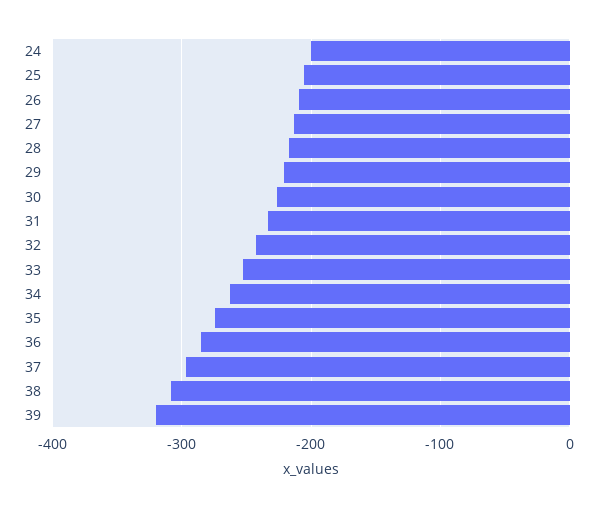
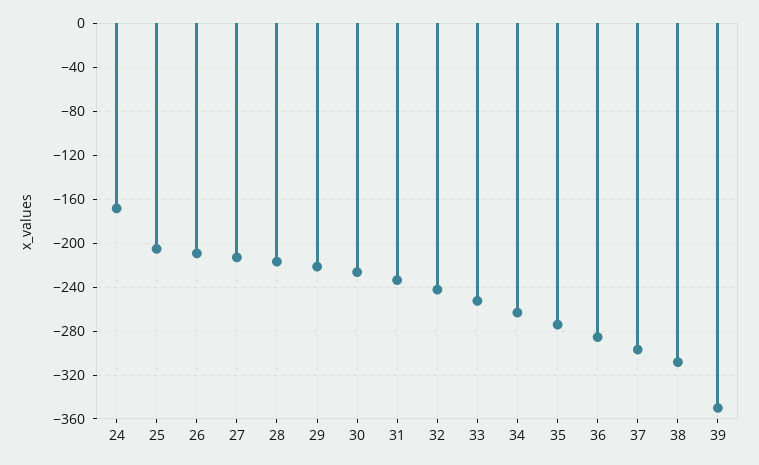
  {
-   "24": -200,
+   "24": -170,
    "25": -210,
    "26": -210,
    "27": -210,
    "28": -220,
    "29": -220,
    "30": -230,
    "31": -230,
    "32": -240,
    "33": -250,
    "34": -260,
    "35": -270,
    "36": -290,
    "37": -300,
    "38": -310,
-   "39": -320
+   "39": -350
  }

